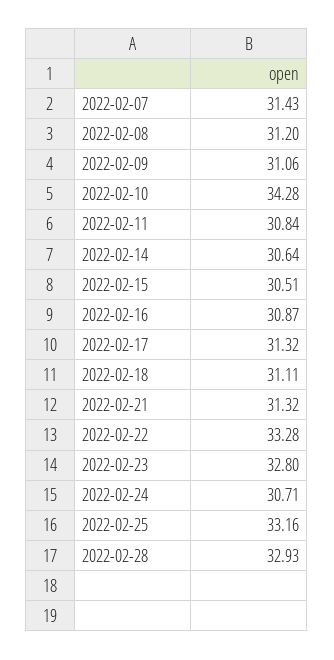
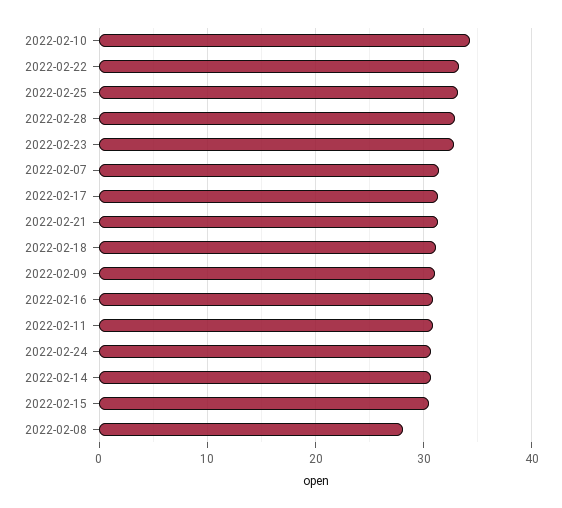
  {
    "2022-02-07": 31.43,
-   "2022-02-08": 31.2,
+   "2022-02-08": 28,
    "2022-02-09": 31.06,
    "2022-02-10": 34.28,
    "2022-02-11": 30.84,
    "2022-02-14": 30.64,
    "2022-02-15": 30.51,
    "2022-02-16": 30.87,
    "2022-02-17": 31.32,
    "2022-02-18": 31.11,
    "2022-02-21": 31.32,
    "2022-02-22": 33.28,
    "2022-02-23": 32.8,
    "2022-02-24": 30.71,
    "2022-02-25": 33.16,
    "2022-02-28": 32.93
  }

